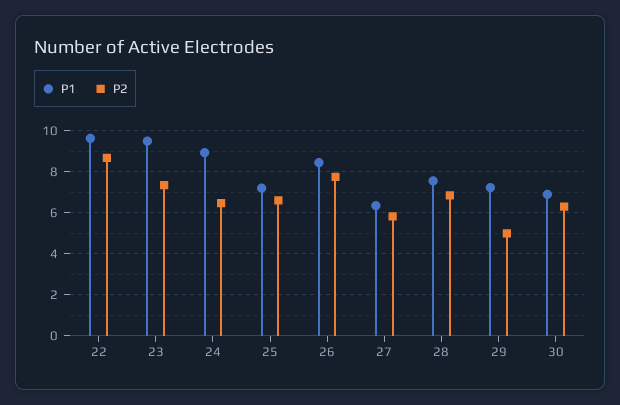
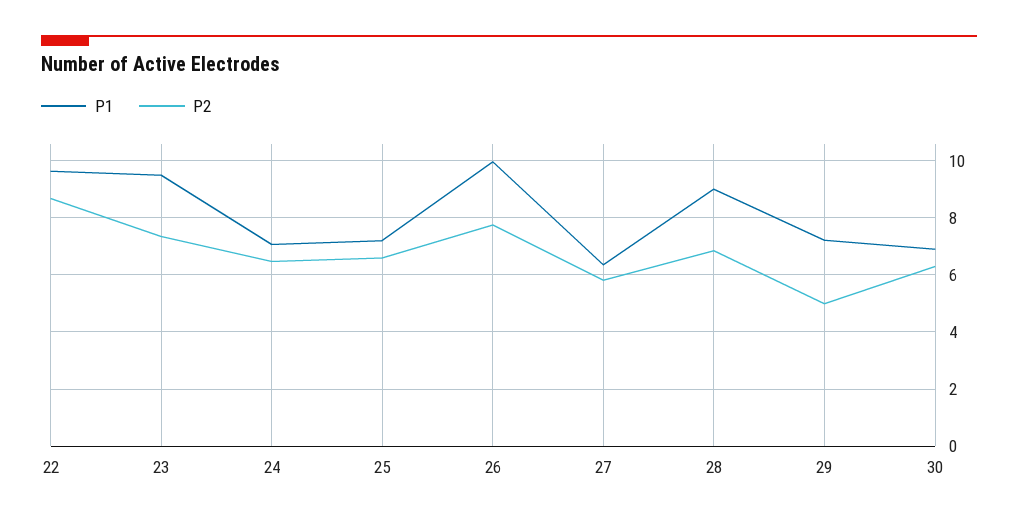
  {
    "P1": {
      "22": 9.75,
      "23": 9.5,
-     "24": 9,
+     "24": 7,
      "25": 7.25,
-     "26": 8.5,
+     "26": 10,
      "27": 6.25,
-     "28": 7.5,
+     "28": 9,
      "29": 7.25,
      "30": 7
    },
    "P2": {
      "22": 8.75,
      "23": 7.25,
      "24": 6.5,
      "25": 6.5,
      "26": 7.75,
      "27": 5.75,
      "28": 6.75,
      "29": 5,
      "30": 6.25
    }
  }

